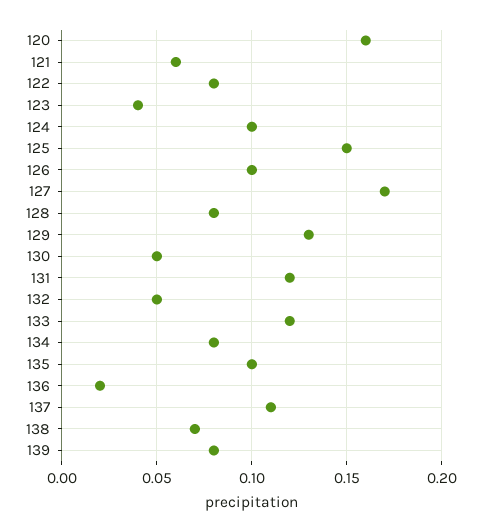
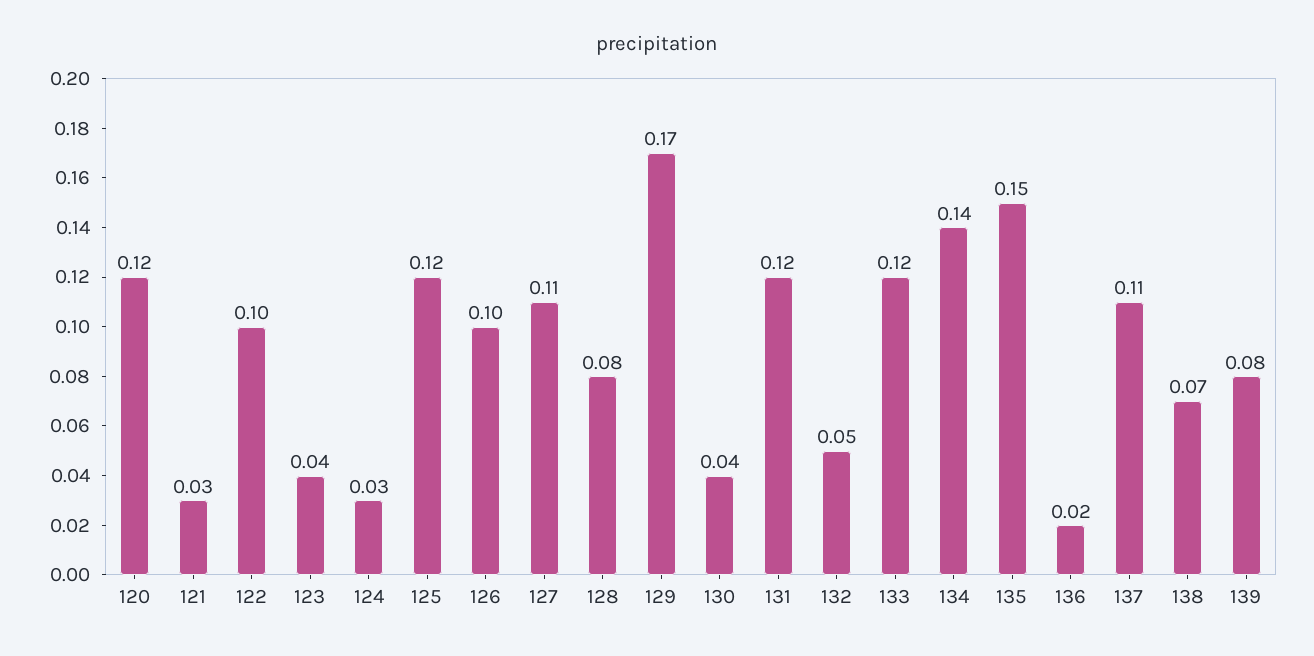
  {
-   "120": 0.16,
+   "120": 0.12,
-   "121": 0.06,
+   "121": 0.03,
-   "122": 0.08,
+   "122": 0.1,
    "123": 0.04,
-   "124": 0.1,
+   "124": 0.03,
-   "125": 0.15,
+   "125": 0.12,
    "126": 0.1,
-   "127": 0.17,
+   "127": 0.11,
    "128": 0.08,
-   "129": 0.13,
+   "129": 0.17,
-   "130": 0.05,
+   "130": 0.04,
    "131": 0.12,
    "132": 0.05,
    "133": 0.12,
-   "134": 0.08,
+   "134": 0.14,
-   "135": 0.1,
+   "135": 0.15,
    "136": 0.02,
    "137": 0.11,
    "138": 0.07,
    "139": 0.08
  }

